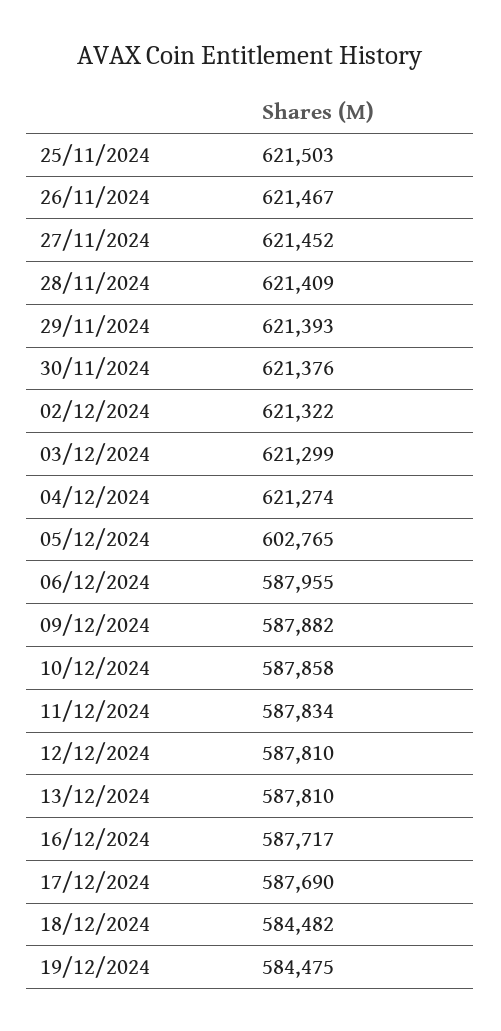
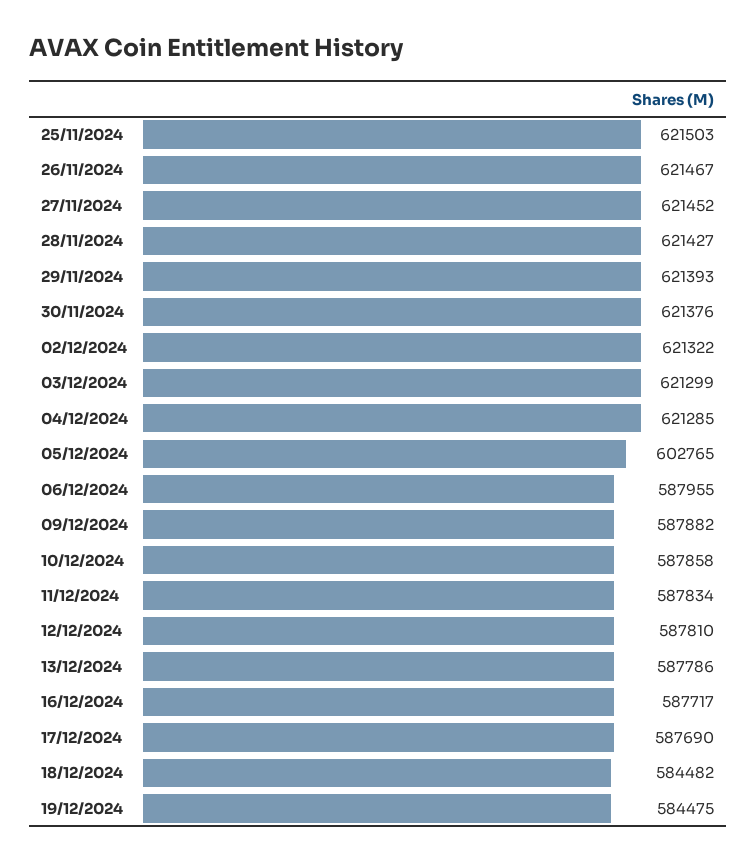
  {
    "25/11/2024": 621503,
    "26/11/2024": 621467,
    "27/11/2024": 621452,
-   "28/11/2024": 621409,
+   "28/11/2024": 621427,
    "29/11/2024": 621393,
    "30/11/2024": 621376,
    "02/12/2024": 621322,
    "03/12/2024": 621299,
-   "04/12/2024": 621274,
+   "04/12/2024": 621285,
    "05/12/2024": 602765,
    "06/12/2024": 587955,
    "09/12/2024": 587882,
    "10/12/2024": 587858,
    "11/12/2024": 587834,
    "12/12/2024": 587810,
-   "13/12/2024": 587810,
+   "13/12/2024": 587786,
    "16/12/2024": 587717,
    "17/12/2024": 587690,
    "18/12/2024": 584482,
    "19/12/2024": 584475
  }

